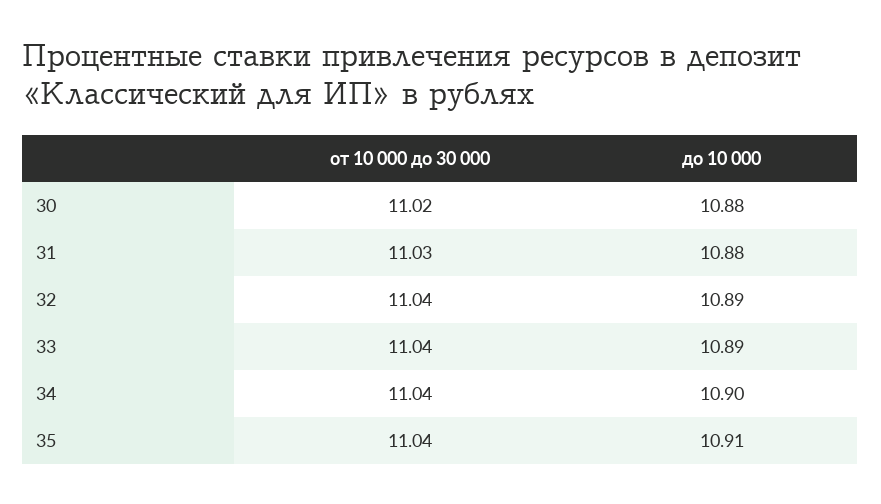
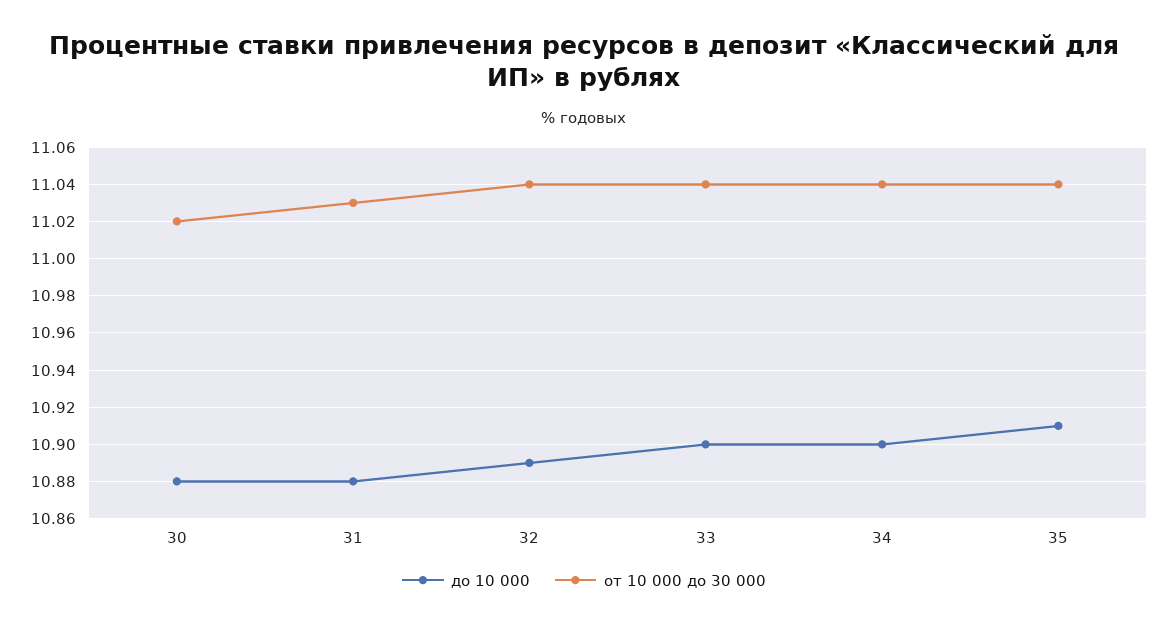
  {
    "от 10 000 до 30 000": {
      "30": 11.02,
      "31": 11.03,
      "32": 11.04,
      "33": 11.04,
      "34": 11.04,
      "35": 11.04
    },
    "до 10 000": {
      "30": 10.88,
      "31": 10.88,
      "32": 10.89,
-     "33": 10.89,
+     "33": 10.9,
      "34": 10.9,
      "35": 10.91
    }
  }

